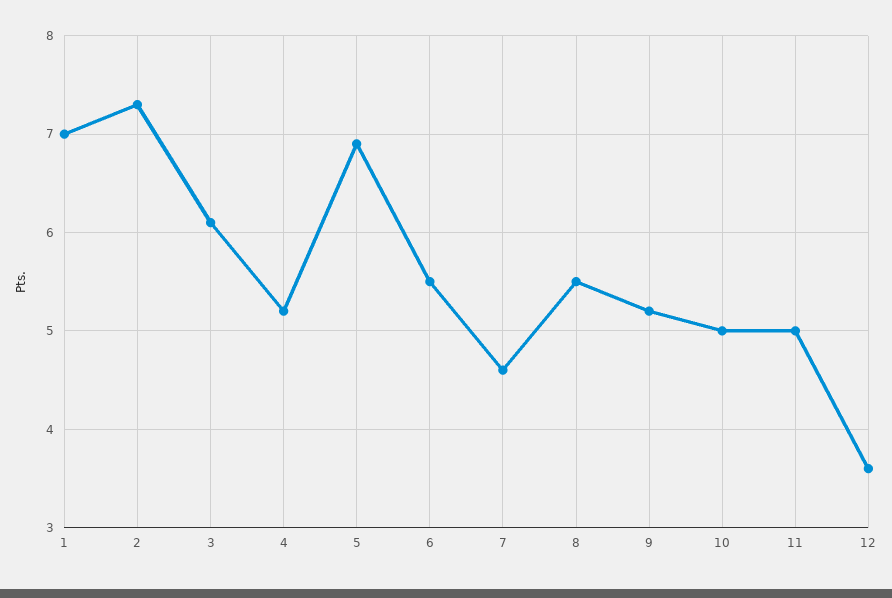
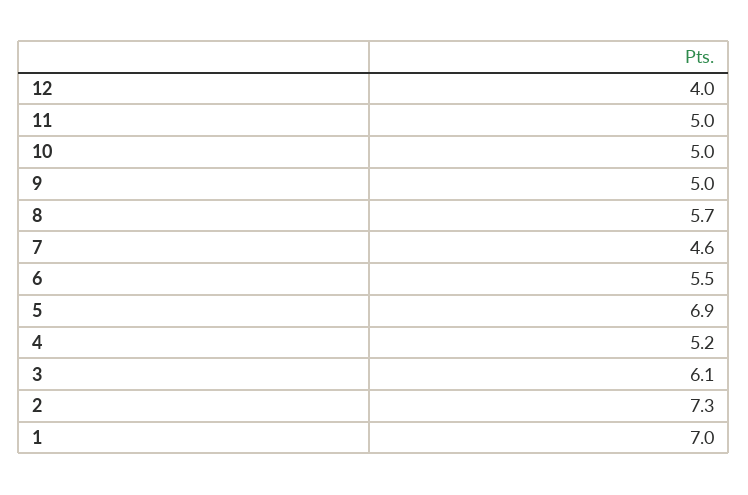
  {
    "1": 7,
    "2": 7.3,
    "3": 6.1,
    "4": 5.2,
    "5": 6.9,
    "6": 5.5,
    "7": 4.6,
-   "8": 5.5,
+   "8": 5.7,
-   "9": 5.2,
+   "9": 5,
    "10": 5,
    "11": 5,
-   "12": 3.6
+   "12": 4
  }

